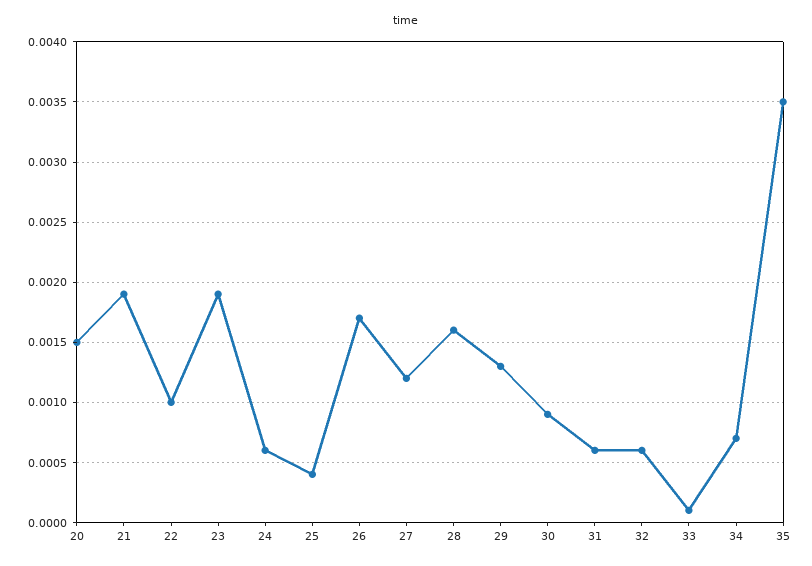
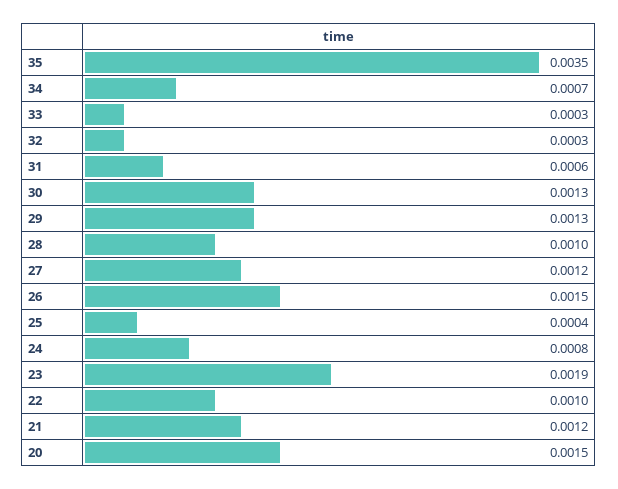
  {
    "20": 0.0015,
-   "21": 0.0019,
+   "21": 0.0012,
    "22": 0.001,
    "23": 0.0019,
-   "24": 0.0006,
+   "24": 0.0008,
    "25": 0.0004,
-   "26": 0.0017,
+   "26": 0.0015,
    "27": 0.0012,
-   "28": 0.0016,
+   "28": 0.001,
    "29": 0.0013,
-   "30": 0.0009,
+   "30": 0.0013,
    "31": 0.0006,
-   "32": 0.0006,
+   "32": 0.0003,
-   "33": 0.0001,
+   "33": 0.0003,
    "34": 0.0007,
    "35": 0.0035
  }

